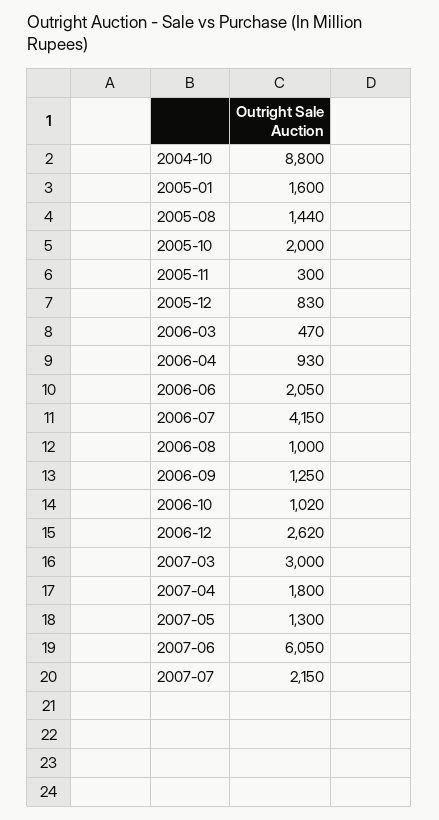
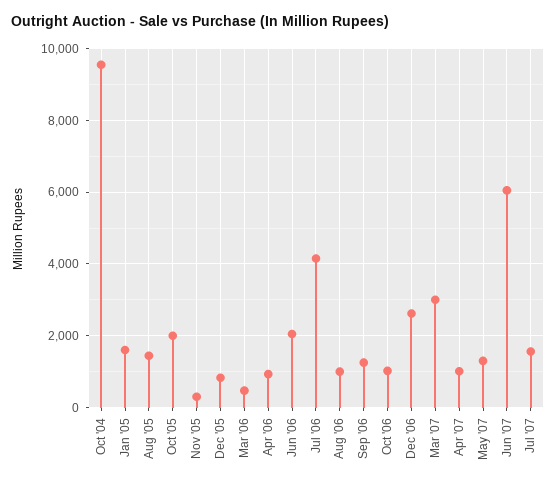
  {
-   "2004-10": 8800,
+   "2004-10": 9600,
    "2005-01": 1600,
    "2005-08": 1440,
    "2005-10": 2000,
    "2005-11": 300,
    "2005-12": 830,
    "2006-03": 470,
    "2006-04": 930,
    "2006-06": 2050,
    "2006-07": 4150,
    "2006-08": 1000,
    "2006-09": 1250,
    "2006-10": 1020,
    "2006-12": 2620,
    "2007-03": 3000,
-   "2007-04": 1800,
+   "2007-04": 1000,
    "2007-05": 1300,
    "2007-06": 6050,
-   "2007-07": 2150
+   "2007-07": 1600
  }

